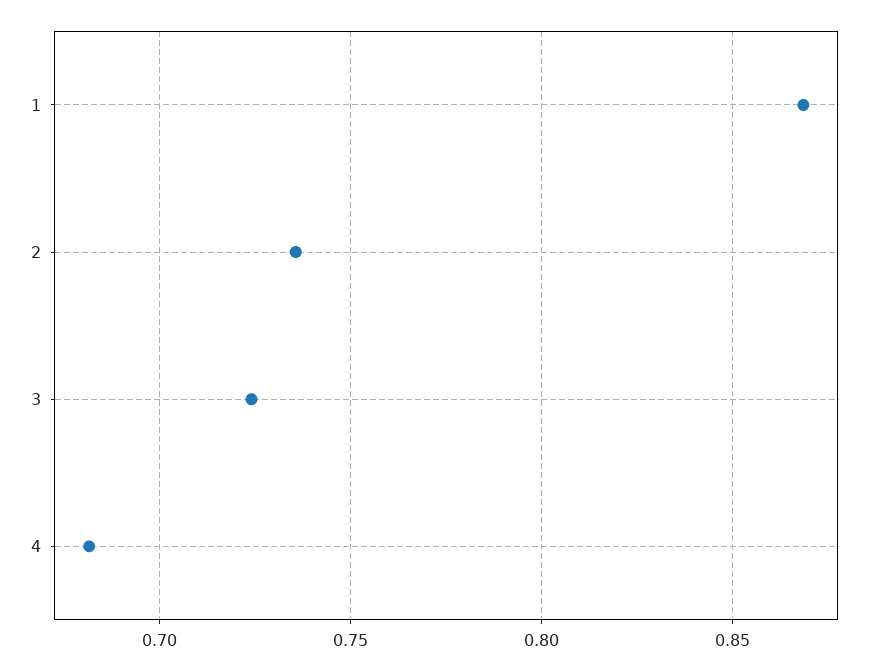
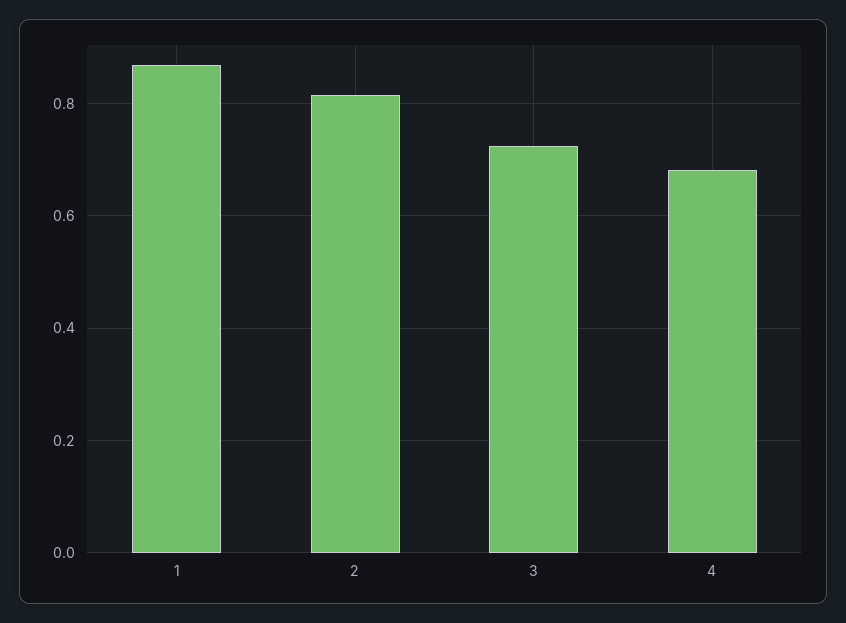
  {
    "1": 0.87,
-   "2": 0.735,
+   "2": 0.82,
    "3": 0.725,
    "4": 0.68
  }

